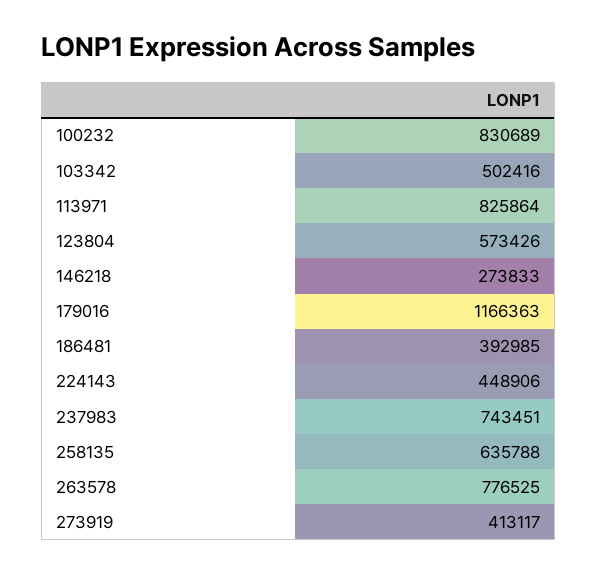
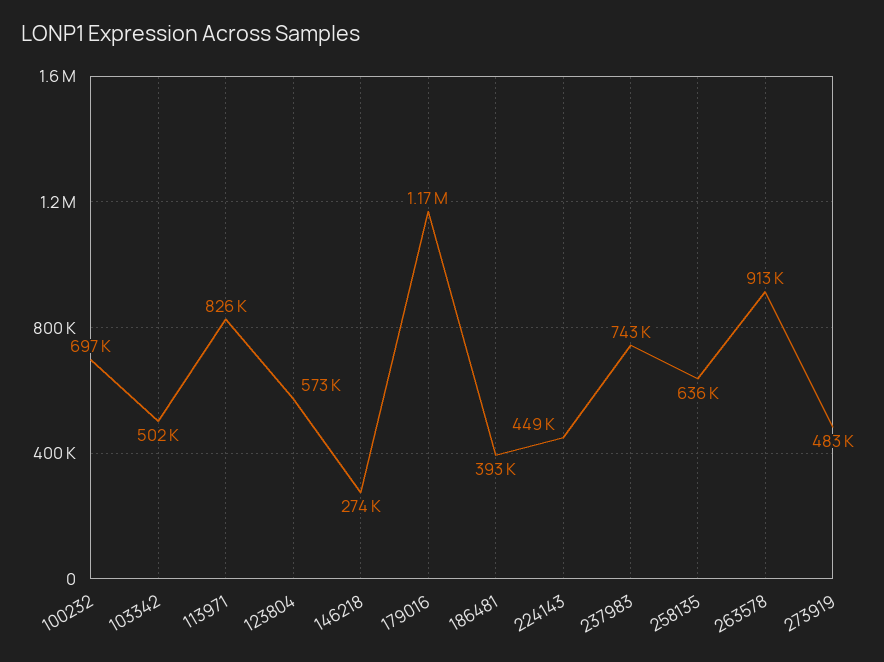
  {
-   "100232": 830689,
+   "100232": 697000,
    "103342": 502416,
    "113971": 825864,
    "123804": 573426,
    "146218": 273833,
    "179016": 1166363,
    "186481": 392985,
    "224143": 448906,
    "237983": 743451,
    "258135": 635788,
-   "263578": 776525,
+   "263578": 913000,
-   "273919": 413117
+   "273919": 483000
  }

